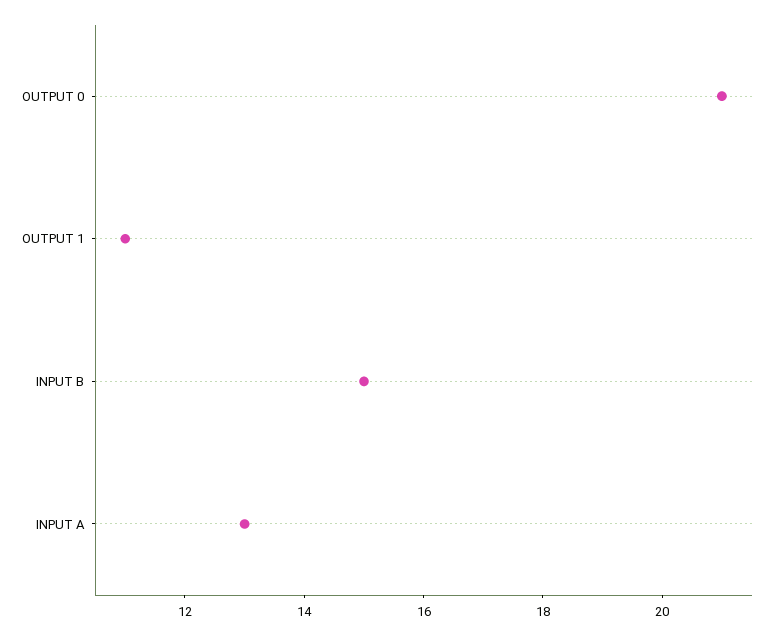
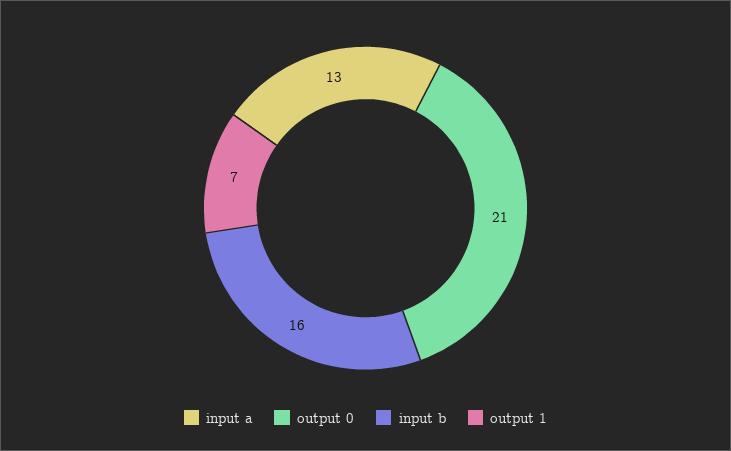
  {
    "OUTPUT 0": 21,
-   "OUTPUT 1": 11,
+   "OUTPUT 1": 7,
-   "INPUT B": 15,
+   "INPUT B": 16,
    "INPUT A": 13
  }

